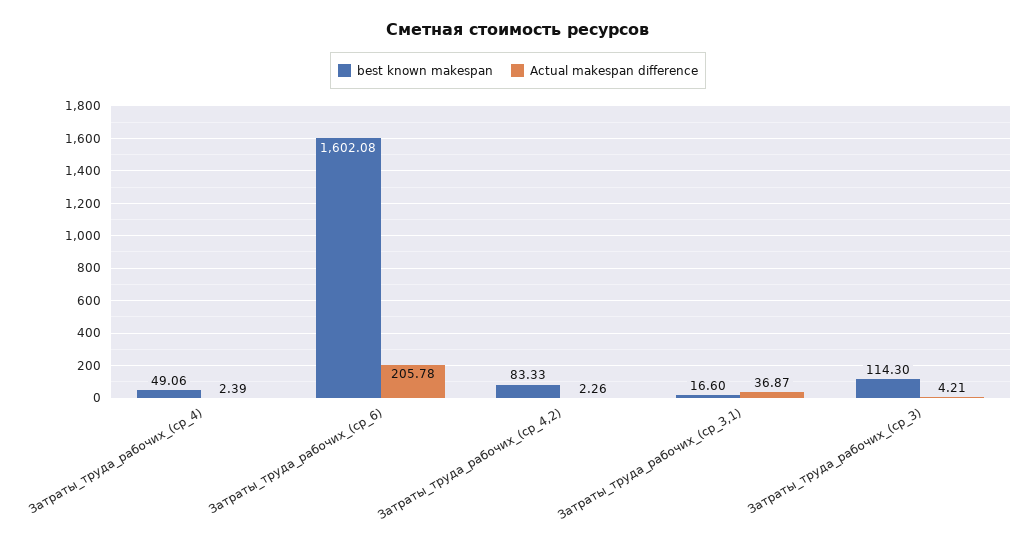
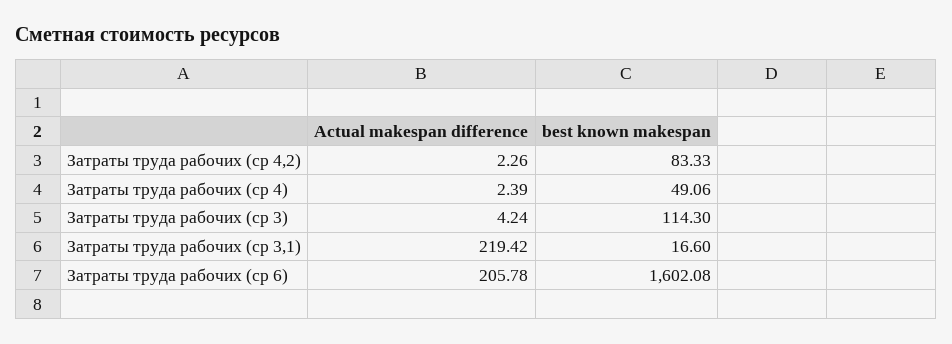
  {
    "best known makespan": {
      "Затраты_труда_рабочих_(ср_4)": 49.06,
      "Затраты_труда_рабочих_(ср_6)": 1602.08,
      "Затраты_труда_рабочих_(ср_4,2)": 83.33,
      "Затраты_труда_рабочих_(ср_3,1)": 16.6,
      "Затраты_труда_рабочих_(ср_3)": 114.3
    },
    "Actual makespan difference": {
      "Затраты_труда_рабочих_(ср_4)": 2.39,
      "Затраты_труда_рабочих_(ср_6)": 205.78,
      "Затраты_труда_рабочих_(ср_4,2)": 2.26,
-     "Затраты_труда_рабочих_(ср_3,1)": 36.87,
+     "Затраты_труда_рабочих_(ср_3,1)": 219.42,
-     "Затраты_труда_рабочих_(ср_3)": 4.21
+     "Затраты_труда_рабочих_(ср_3)": 4.24
    }
  }

